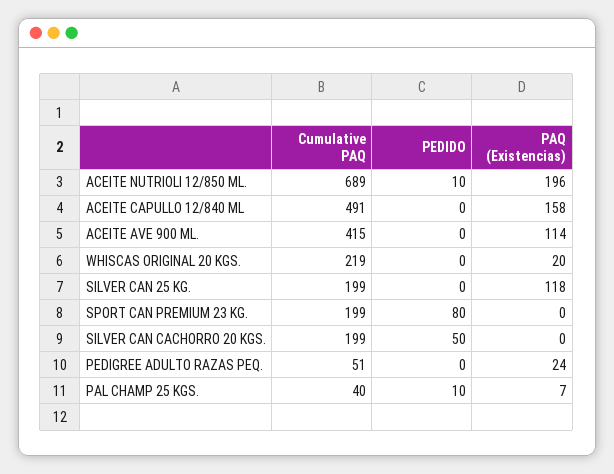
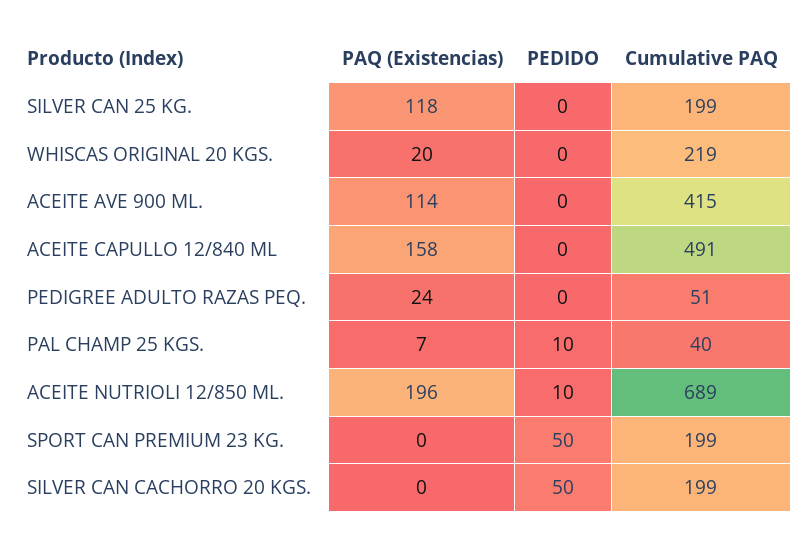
  {
    "Cumulative PAQ": {
      "ACEITE NUTRIOLI 12/850 ML.": 689,
      "ACEITE CAPULLO 12/840 ML": 491,
      "ACEITE AVE 900 ML.": 415,
      "WHISCAS ORIGINAL 20 KGS.": 219,
      "SILVER CAN 25 KG.": 199,
      "SPORT CAN PREMIUM 23 KG.": 199,
      "SILVER CAN CACHORRO 20 KGS.": 199,
      "PEDIGREE ADULTO RAZAS PEQ.": 51,
      "PAL CHAMP 25 KGS.": 40
    },
    "PEDIDO": {
      "ACEITE NUTRIOLI 12/850 ML.": 10,
      "ACEITE CAPULLO 12/840 ML": 0,
      "ACEITE AVE 900 ML.": 0,
      "WHISCAS ORIGINAL 20 KGS.": 0,
      "SILVER CAN 25 KG.": 0,
-     "SPORT CAN PREMIUM 23 KG.": 80,
+     "SPORT CAN PREMIUM 23 KG.": 50,
      "SILVER CAN CACHORRO 20 KGS.": 50,
      "PEDIGREE ADULTO RAZAS PEQ.": 0,
      "PAL CHAMP 25 KGS.": 10
    },
    "PAQ (Existencias)": {
      "ACEITE NUTRIOLI 12/850 ML.": 196,
      "ACEITE CAPULLO 12/840 ML": 158,
      "ACEITE AVE 900 ML.": 114,
      "WHISCAS ORIGINAL 20 KGS.": 20,
      "SILVER CAN 25 KG.": 118,
      "SPORT CAN PREMIUM 23 KG.": 0,
      "SILVER CAN CACHORRO 20 KGS.": 0,
      "PEDIGREE ADULTO RAZAS PEQ.": 24,
      "PAL CHAMP 25 KGS.": 7
    }
  }

